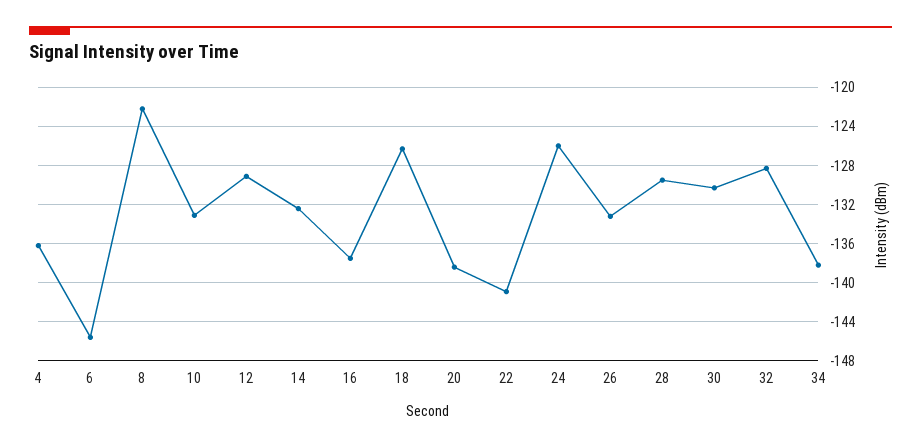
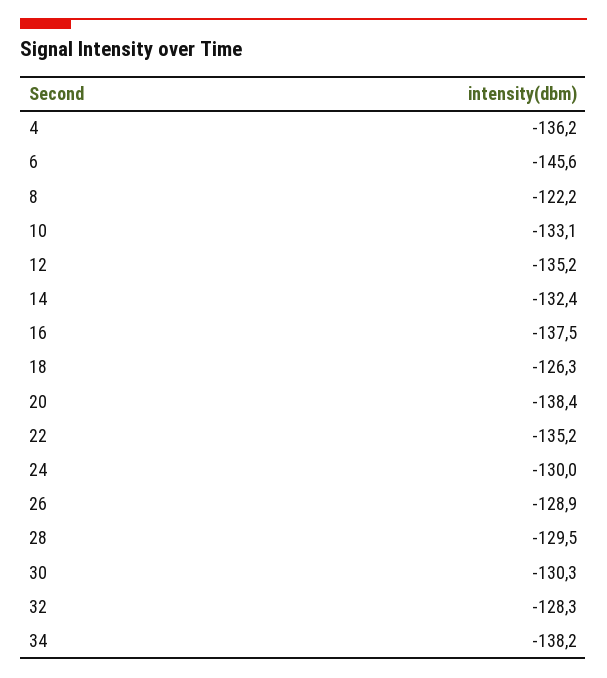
  {
    "4": -136.2,
    "6": -145.6,
    "8": -122.2,
    "10": -133.1,
-   "12": -129,
+   "12": -135.2,
    "14": -132.4,
    "16": -137.5,
    "18": -126.3,
    "20": -138.4,
-   "22": -141,
+   "22": -135.2,
-   "24": -126,
+   "24": -130,
-   "26": -133,
+   "26": -128.9,
    "28": -129.5,
    "30": -130.3,
    "32": -128.3,
    "34": -138.2
  }

